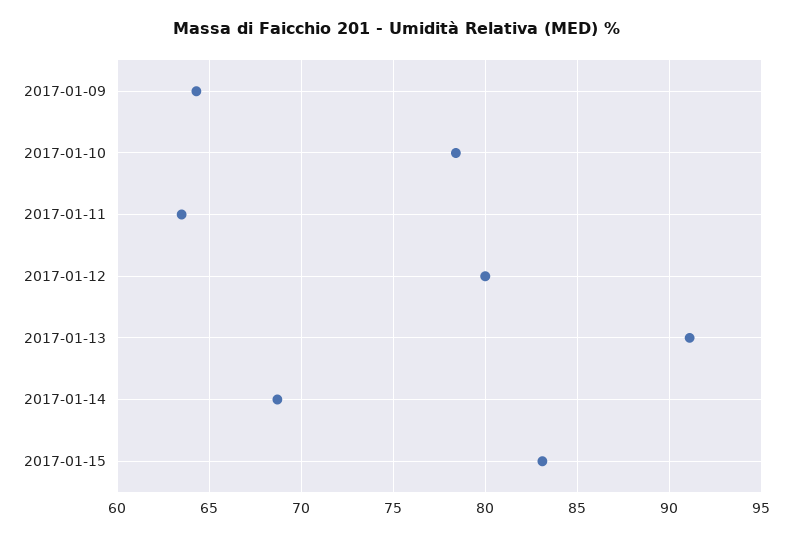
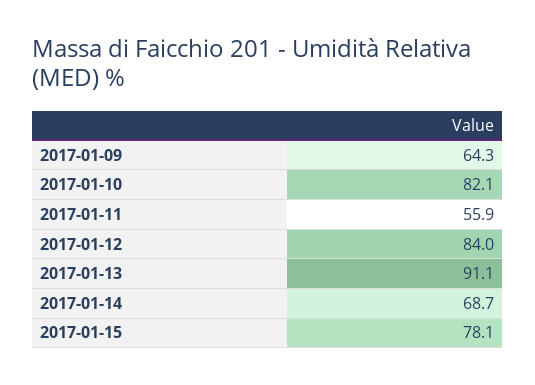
  {
    "2017-01-09": 64.3,
-   "2017-01-10": 78.5,
+   "2017-01-10": 82.1,
-   "2017-01-11": 63.5,
+   "2017-01-11": 55.9,
-   "2017-01-12": 80,
+   "2017-01-12": 84,
    "2017-01-13": 91.1,
    "2017-01-14": 68.7,
-   "2017-01-15": 83
+   "2017-01-15": 78.1
  }

